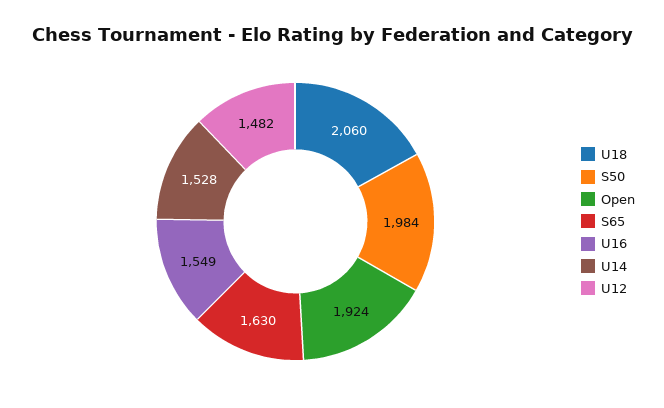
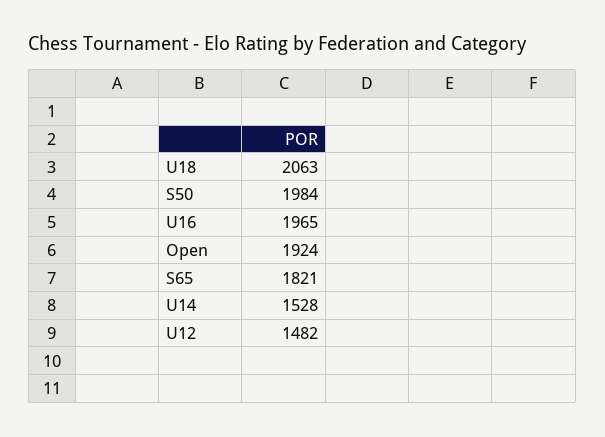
  {
-   "U18": 2060,
+   "U18": 2063,
    "S50": 1984,
    "Open": 1924,
-   "S65": 1630,
+   "S65": 1821,
-   "U16": 1549,
+   "U16": 1965,
    "U14": 1528,
    "U12": 1482
  }

